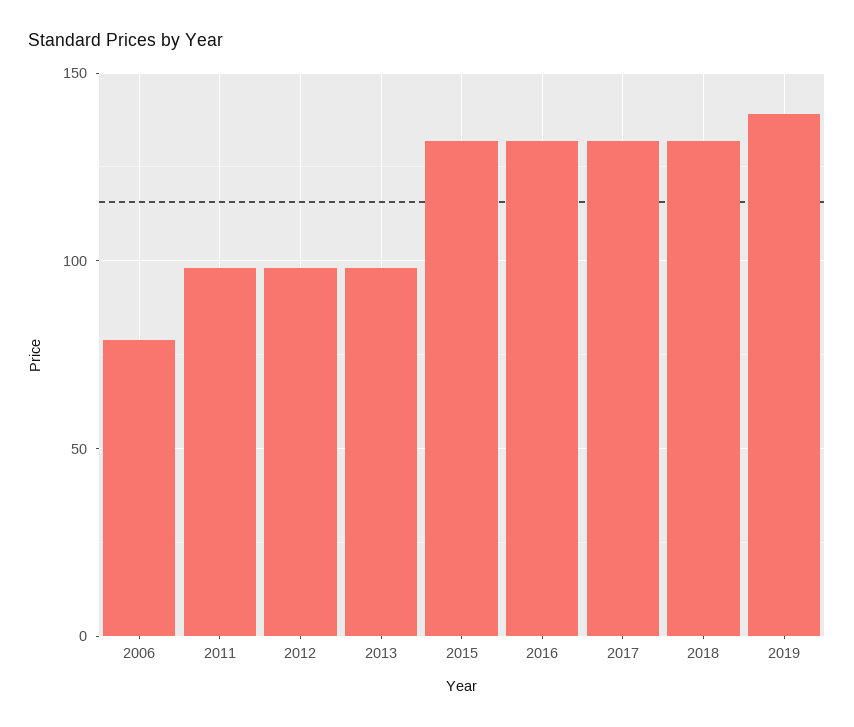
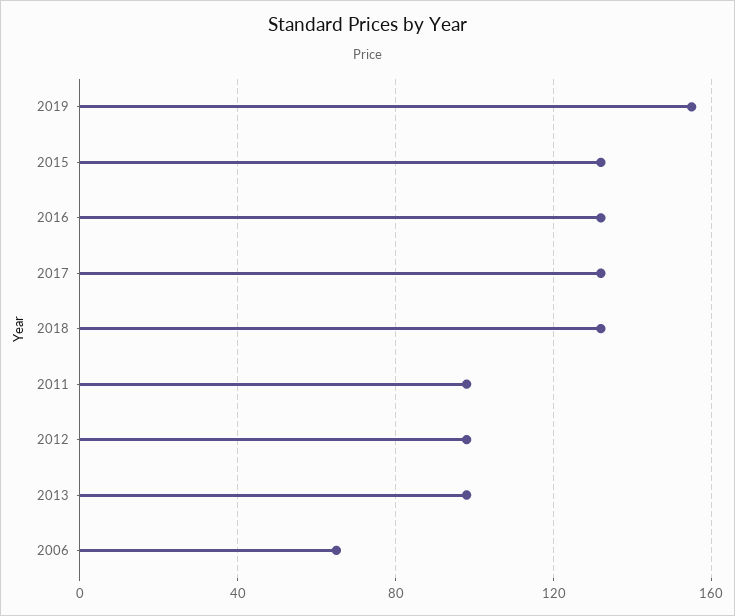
  {
-   "2006": 80,
+   "2006": 65,
    "2011": 100,
    "2012": 100,
    "2013": 100,
    "2015": 130,
    "2016": 130,
    "2017": 130,
    "2018": 130,
-   "2019": 140
+   "2019": 155
  }

